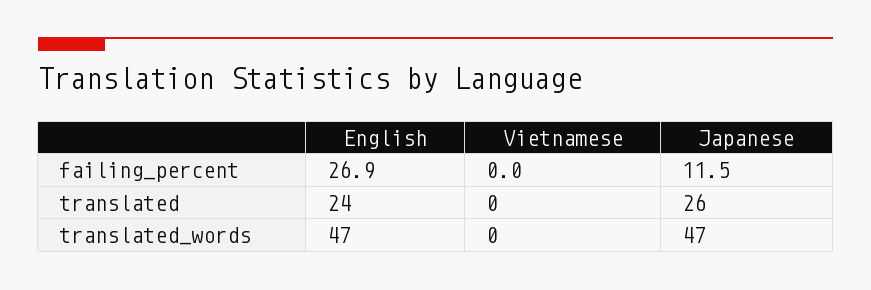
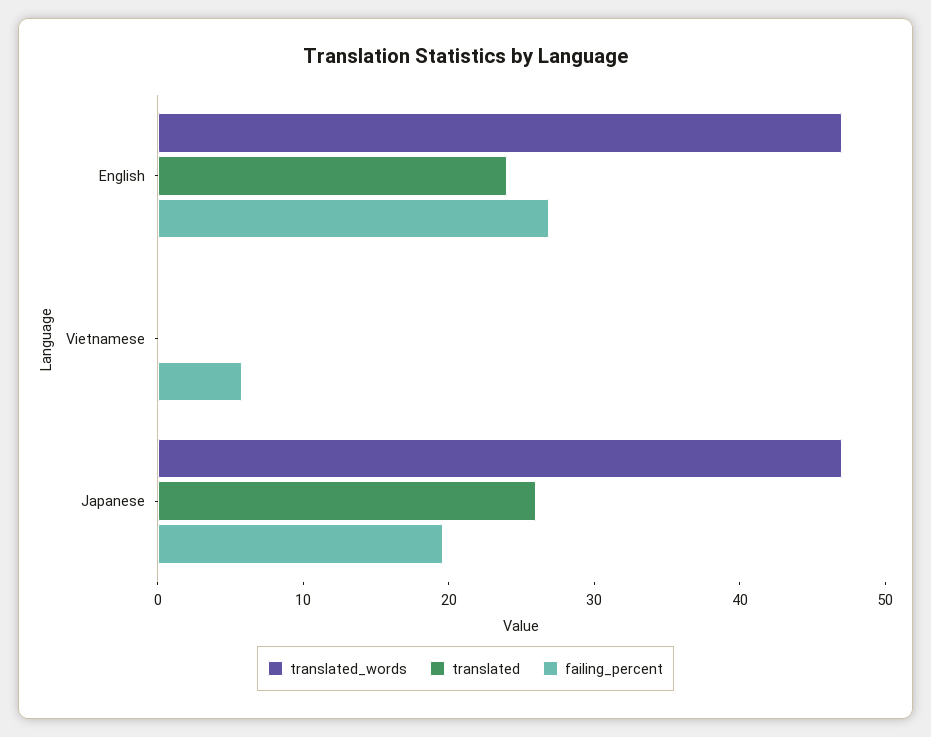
  {
    "failing_percent": {
      "English": 26.9,
-     "Vietnamese": 0,
+     "Vietnamese": 6,
-     "Japanese": 11.5
+     "Japanese": 20
    },
    "translated": {
      "English": 24,
      "Vietnamese": 0,
      "Japanese": 26
    },
    "translated_words": {
      "English": 47,
      "Vietnamese": 0,
      "Japanese": 47
    }
  }

